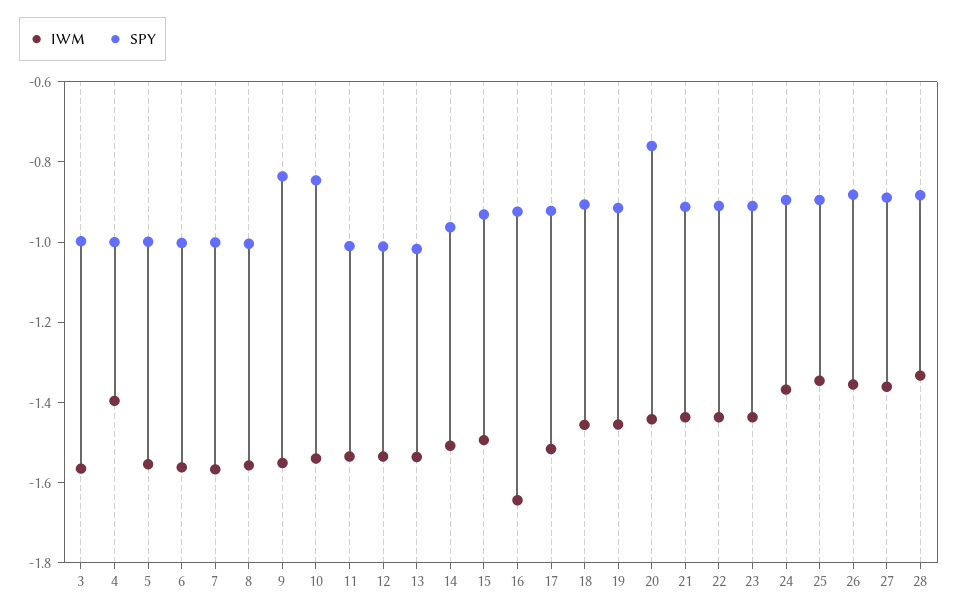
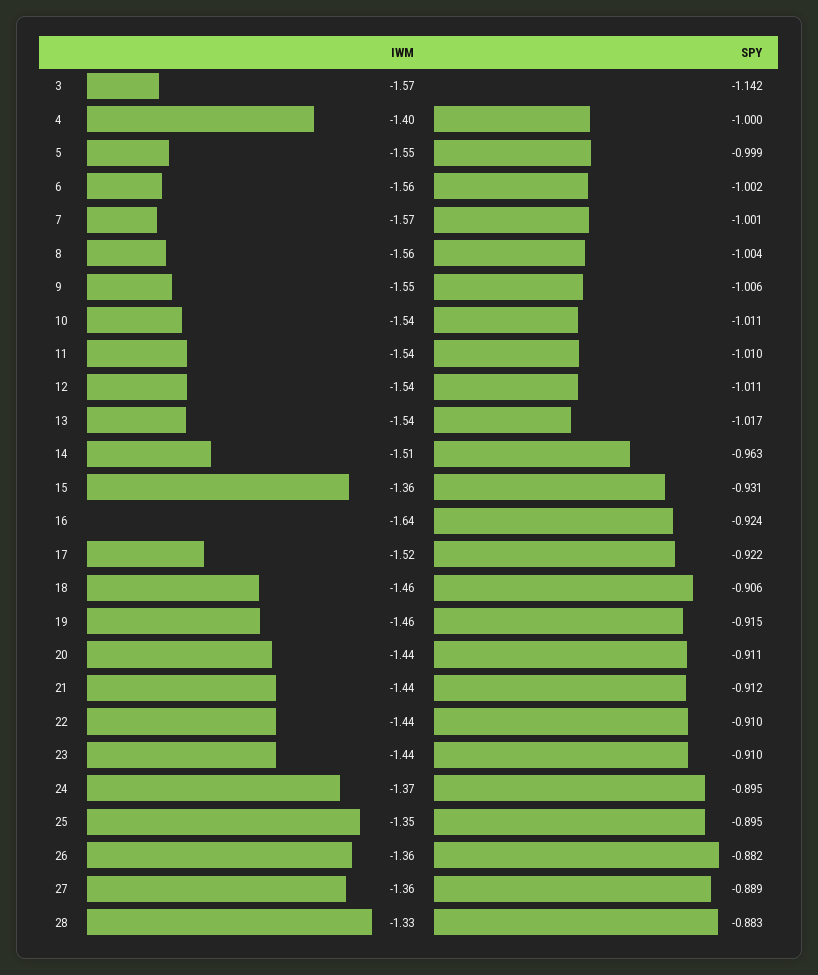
  {
    "IWM": {
      "3": -1.57,
      "4": -1.4,
      "5": -1.55,
      "6": -1.56,
      "7": -1.57,
      "8": -1.56,
      "9": -1.55,
      "10": -1.54,
      "11": -1.54,
      "12": -1.54,
      "13": -1.54,
      "14": -1.51,
-     "15": -1.5,
+     "15": -1.36,
      "16": -1.64,
      "17": -1.52,
      "18": -1.46,
      "19": -1.46,
      "20": -1.44,
      "21": -1.44,
      "22": -1.44,
      "23": -1.44,
      "24": -1.37,
      "25": -1.35,
      "26": -1.36,
      "27": -1.36,
      "28": -1.33
    },
    "SPY": {
-     "3": -1,
+     "3": -1.142,
      "4": -1,
      "5": -0.999,
      "6": -1.002,
      "7": -1.001,
      "8": -1.004,
-     "9": -0.85,
+     "9": -1.006,
-     "10": -0.85,
+     "10": -1.011,
      "11": -1.01,
      "12": -1.011,
      "13": -1.017,
      "14": -0.963,
      "15": -0.931,
      "16": -0.924,
      "17": -0.922,
      "18": -0.906,
      "19": -0.915,
-     "20": -0.75,
+     "20": -0.911,
      "21": -0.912,
      "22": -0.91,
      "23": -0.91,
      "24": -0.895,
      "25": -0.895,
      "26": -0.882,
      "27": -0.889,
      "28": -0.883
    }
  }

